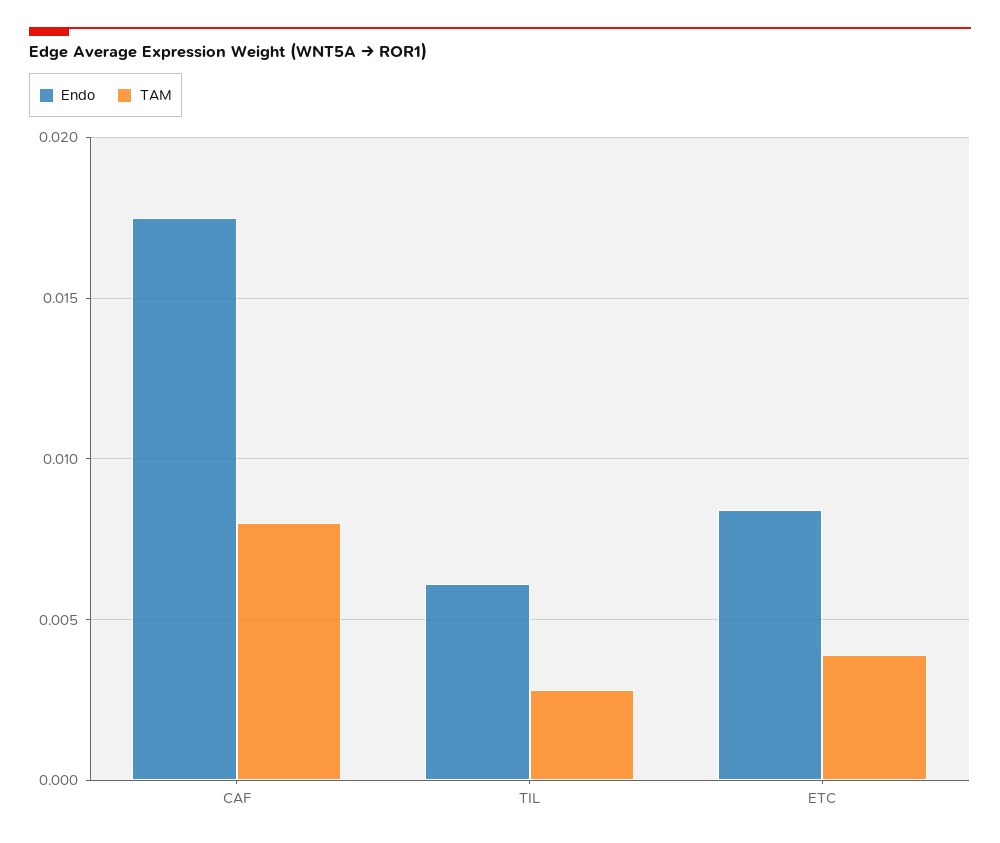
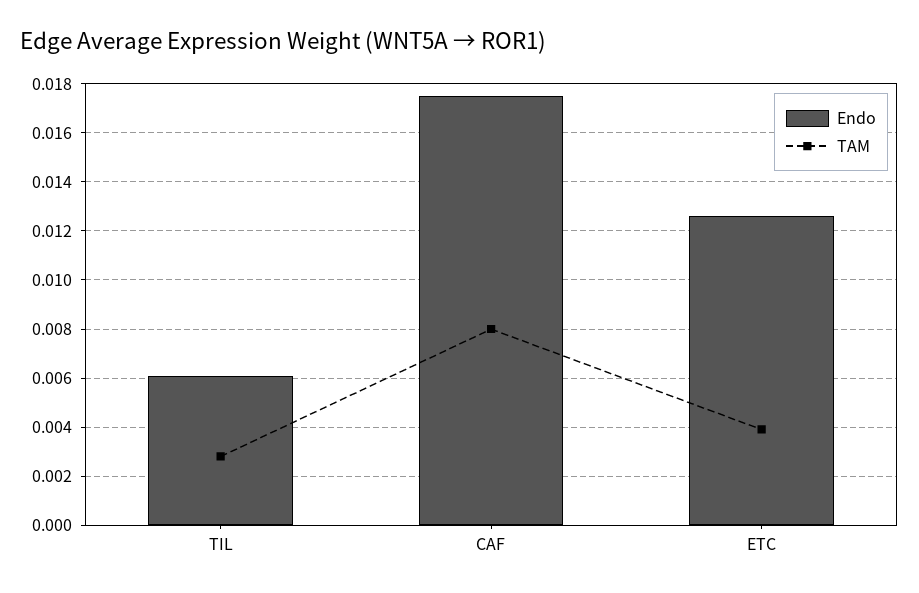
  {
    "Endo": {
      "CAF": 0.0175,
      "TIL": 0.006,
-     "ETC": 0.0085
+     "ETC": 0.0125
    },
    "TAM": {
      "CAF": 0.008,
      "TIL": 0.003,
      "ETC": 0.004
    }
  }

